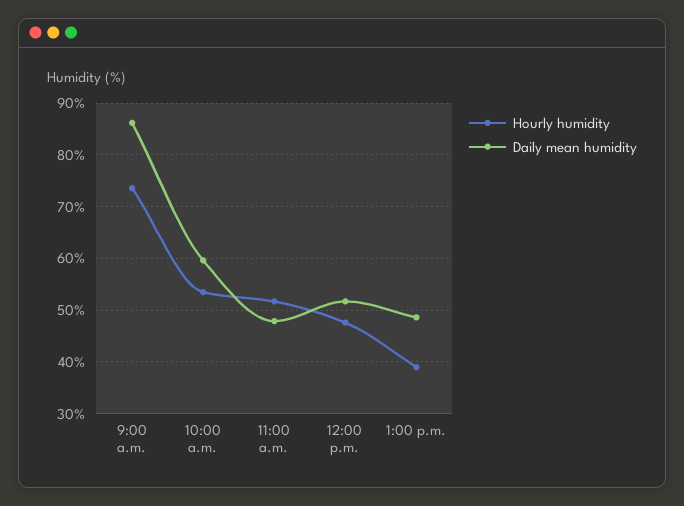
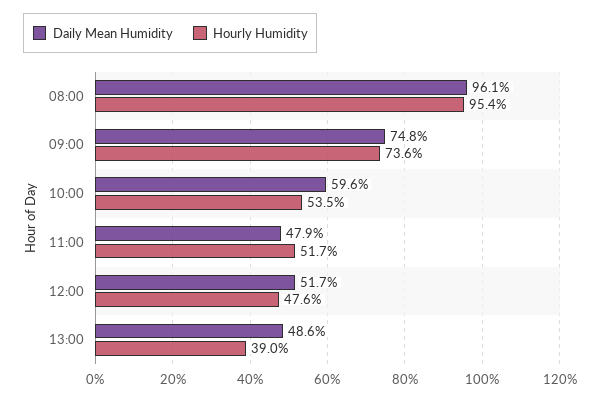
  {
    "Hourly humidity": {
      "9:00 a.m.": 73.6,
      "10:00 a.m.": 53.5,
      "11:00 a.m.": 51.7,
      "12:00 p.m.": 47.6,
-     "1:00 p.m.": 39
+     "1:00 p.m.": 39,
+     "08:00": 95.4
    },
    "Daily mean humidity": {
-     "9:00 a.m.": 86,
+     "9:00 a.m.": 74.8,
      "10:00 a.m.": 59.6,
      "11:00 a.m.": 47.9,
      "12:00 p.m.": 51.7,
-     "1:00 p.m.": 48.6
+     "1:00 p.m.": 48.6,
+     "08:00": 96.1
    }
  }

